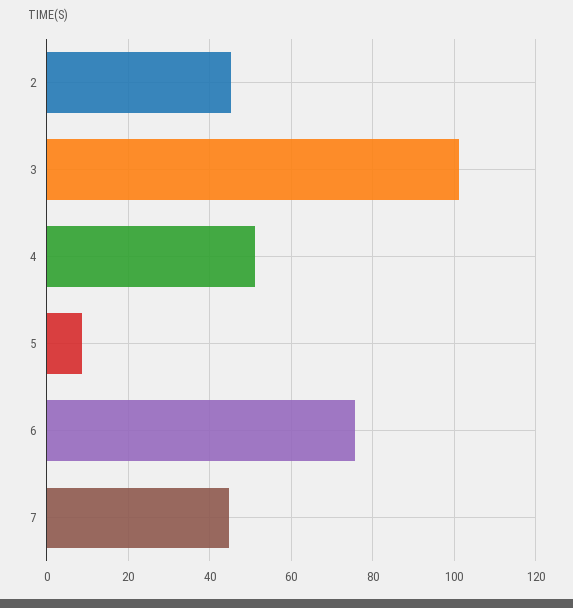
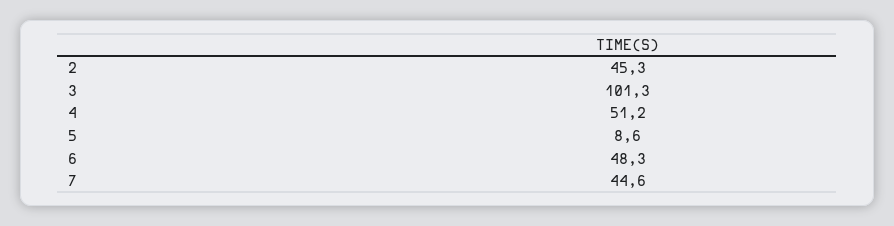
  {
    "2": 45.3,
    "3": 101.3,
    "4": 51.2,
    "5": 8.6,
-   "6": 76,
+   "6": 48.3,
    "7": 44.6
  }

